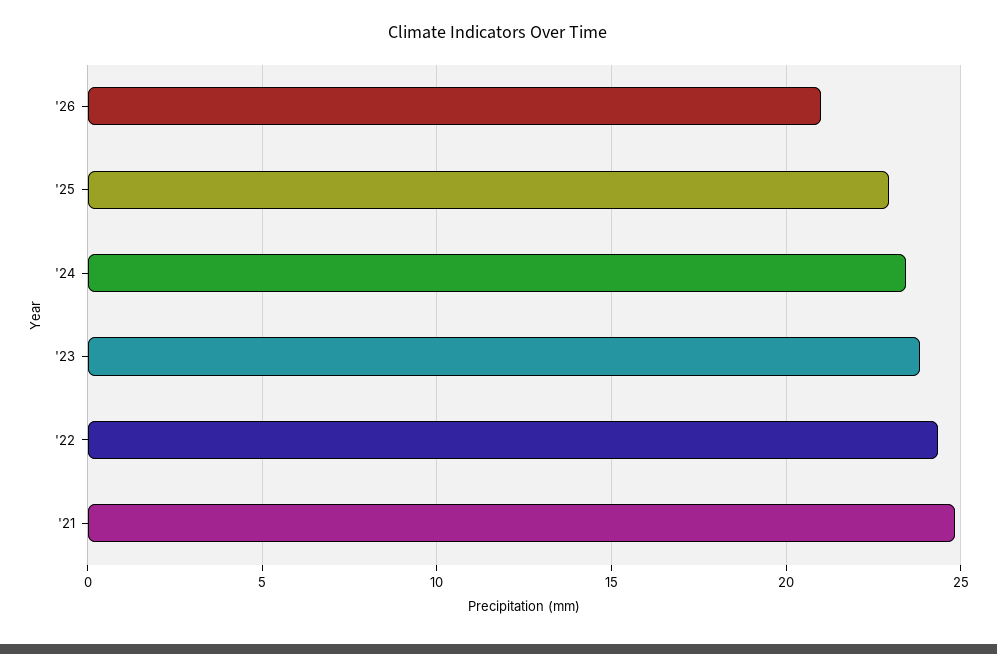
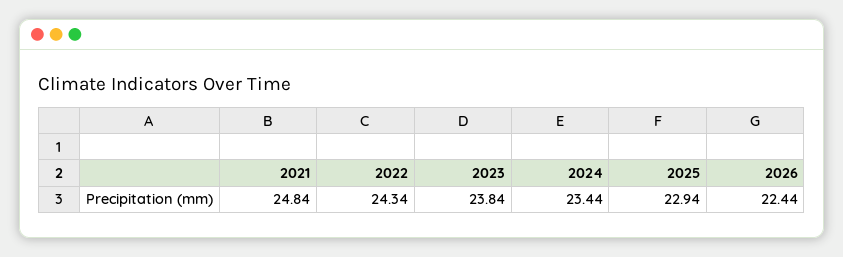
  {
-   "'26": 21,
+   "'26": 22.44,
    "'25": 22.94,
    "'24": 23.44,
    "'23": 23.84,
    "'22": 24.34,
    "'21": 24.84
  }

